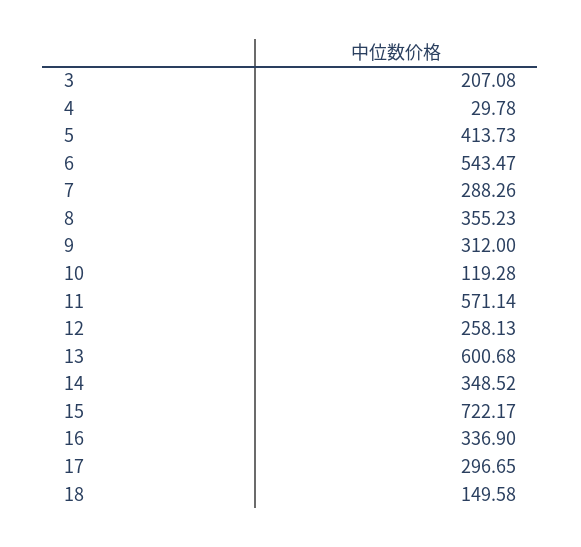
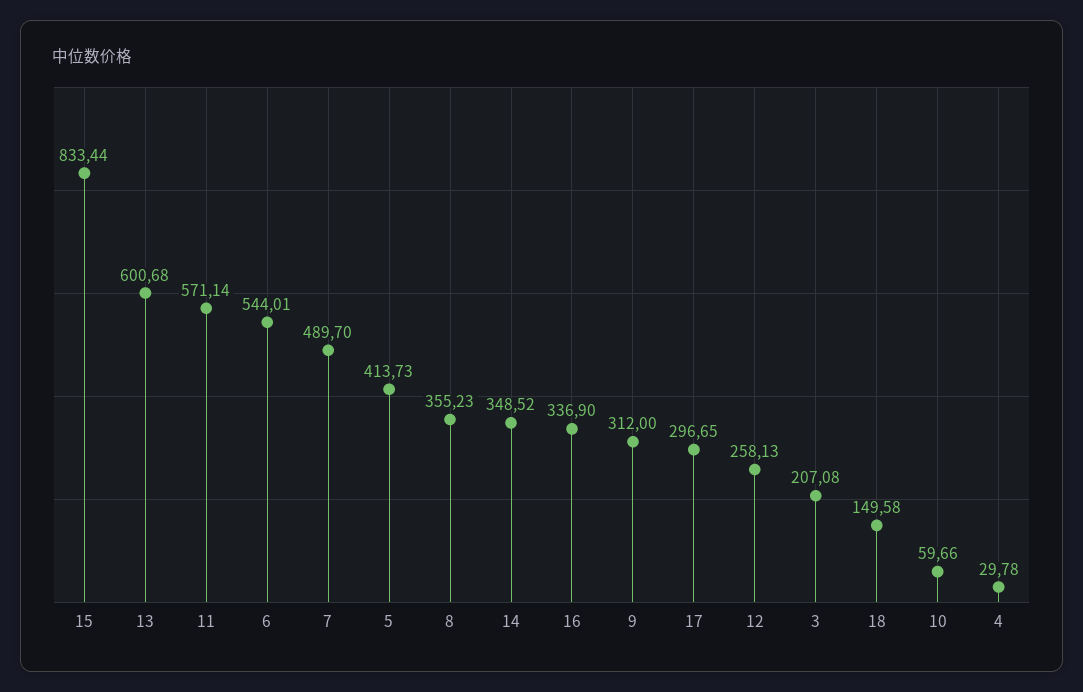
  {
    "3": 207.08,
    "4": 29.78,
    "5": 413.73,
-   "6": 543.47,
+   "6": 544.01,
-   "7": 288.26,
+   "7": 489.7,
    "8": 355.23,
    "9": 312,
-   "10": 119.28,
+   "10": 59.66,
    "11": 571.14,
    "12": 258.13,
    "13": 600.68,
    "14": 348.52,
-   "15": 722.17,
+   "15": 833.44,
    "16": 336.9,
    "17": 296.65,
    "18": 149.58
  }

